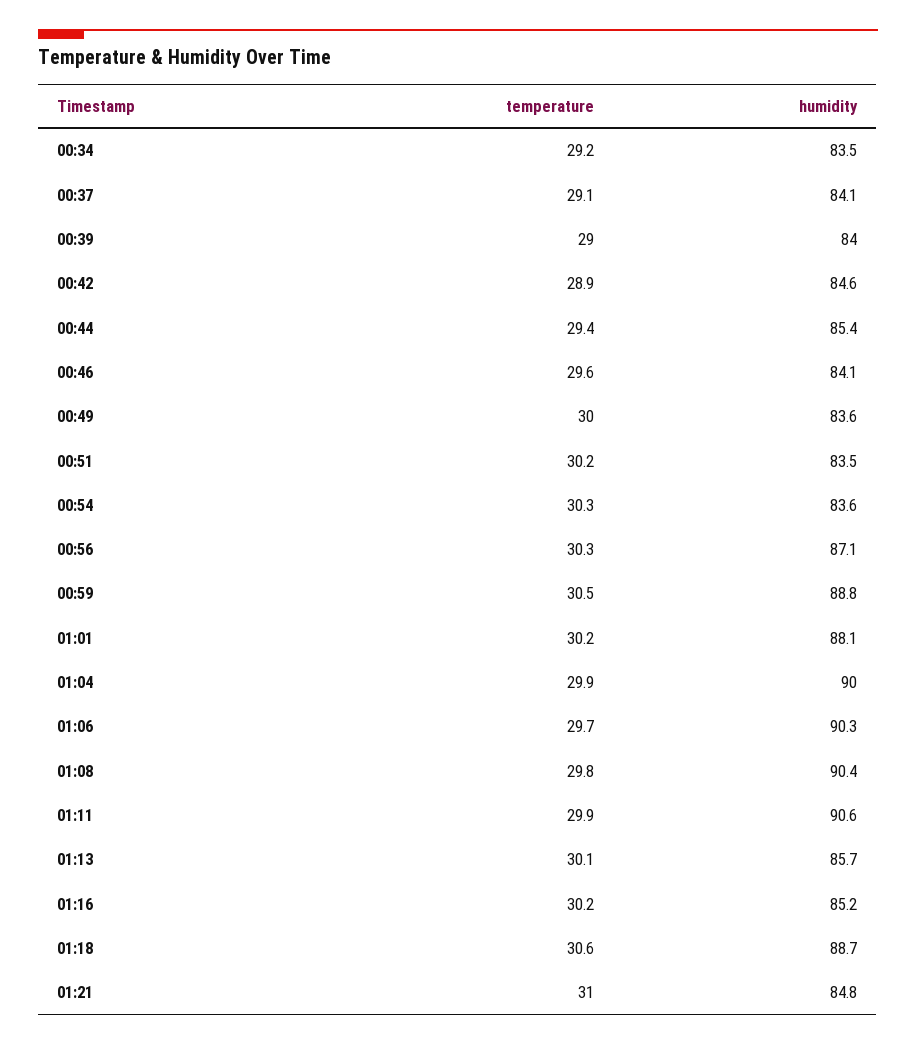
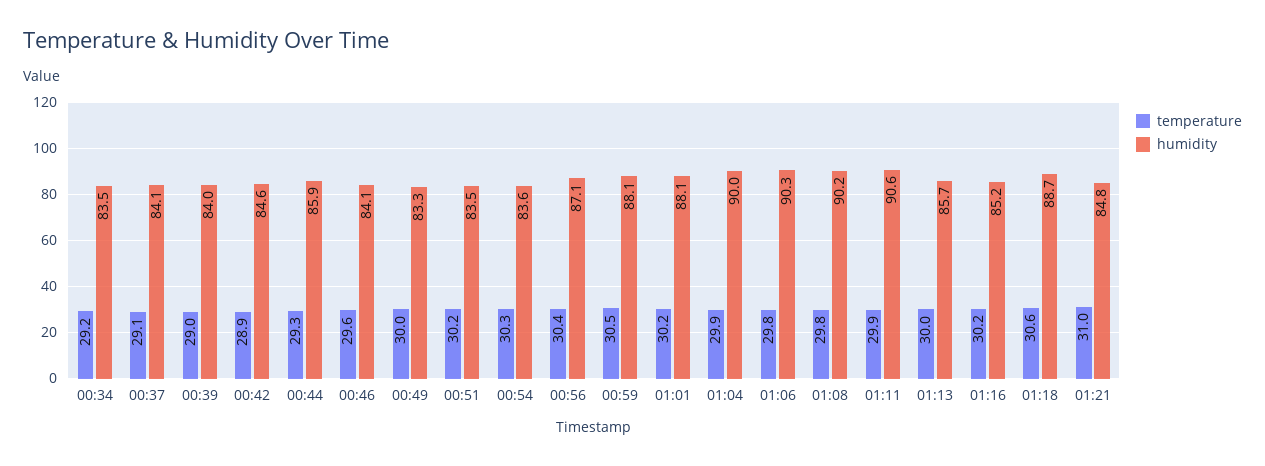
  {
    "temperature": {
      "00:34": 29.2,
      "00:37": 29.1,
      "00:39": 29,
      "00:42": 28.9,
-     "00:44": 29.4,
+     "00:44": 29.3,
      "00:46": 29.6,
      "00:49": 30,
      "00:51": 30.2,
      "00:54": 30.3,
-     "00:56": 30.3,
+     "00:56": 30.4,
      "00:59": 30.5,
      "01:01": 30.2,
      "01:04": 29.9,
-     "01:06": 29.7,
+     "01:06": 29.8,
      "01:08": 29.8,
      "01:11": 29.9,
-     "01:13": 30.1,
+     "01:13": 30,
      "01:16": 30.2,
      "01:18": 30.6,
      "01:21": 31
    },
    "humidity": {
      "00:34": 83.5,
      "00:37": 84.1,
      "00:39": 84,
      "00:42": 84.6,
-     "00:44": 85.4,
+     "00:44": 85.9,
      "00:46": 84.1,
-     "00:49": 83.6,
+     "00:49": 83.3,
      "00:51": 83.5,
      "00:54": 83.6,
      "00:56": 87.1,
-     "00:59": 88.8,
+     "00:59": 88.1,
      "01:01": 88.1,
      "01:04": 90,
      "01:06": 90.3,
-     "01:08": 90.4,
+     "01:08": 90.2,
      "01:11": 90.6,
      "01:13": 85.7,
      "01:16": 85.2,
      "01:18": 88.7,
      "01:21": 84.8
    }
  }

